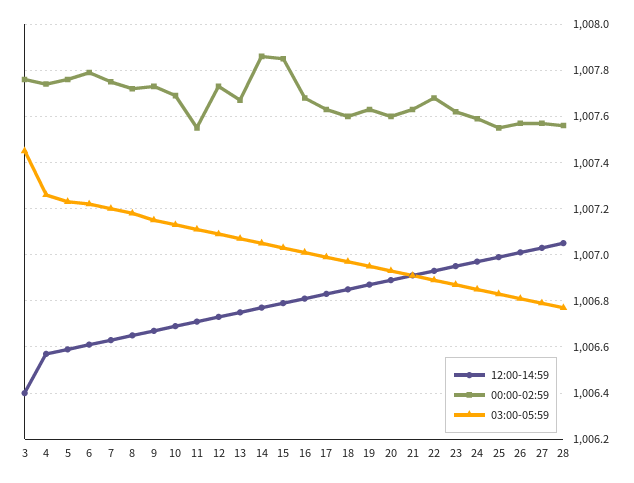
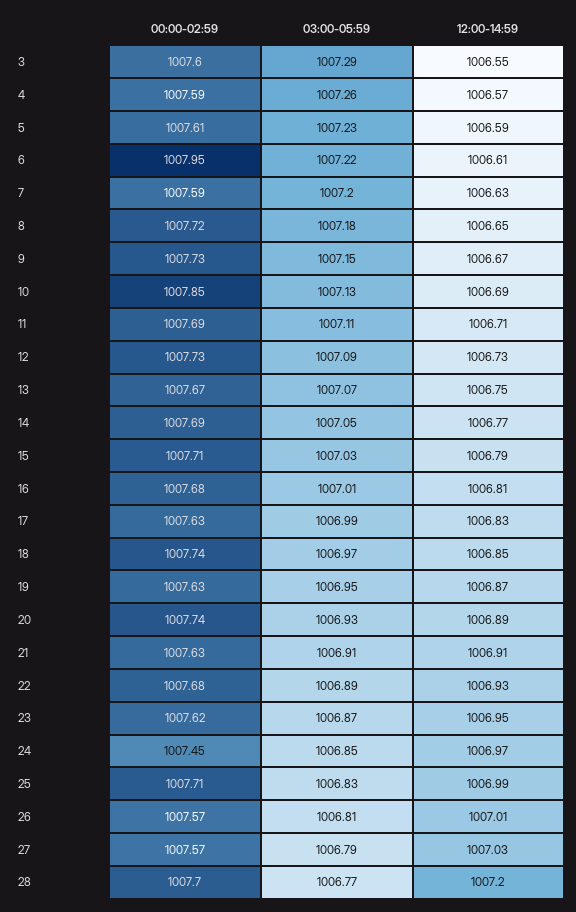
  {
    "12:00-14:59": {
-     "3": 1006.4,
+     "3": 1006.55,
      "4": 1006.57,
      "5": 1006.59,
      "6": 1006.61,
      "7": 1006.63,
      "8": 1006.65,
      "9": 1006.67,
      "10": 1006.69,
      "11": 1006.71,
      "12": 1006.73,
      "13": 1006.75,
      "14": 1006.77,
      "15": 1006.79,
      "16": 1006.81,
      "17": 1006.83,
      "18": 1006.85,
      "19": 1006.87,
      "20": 1006.89,
      "21": 1006.91,
      "22": 1006.93,
      "23": 1006.95,
      "24": 1006.97,
      "25": 1006.99,
      "26": 1007.01,
      "27": 1007.03,
-     "28": 1007.05
+     "28": 1007.2
    },
    "00:00-02:59": {
-     "3": 1007.75,
+     "3": 1007.6,
-     "4": 1007.75,
+     "4": 1007.59,
-     "5": 1007.75,
+     "5": 1007.61,
-     "6": 1007.8,
+     "6": 1007.95,
-     "7": 1007.75,
+     "7": 1007.59,
      "8": 1007.72,
      "9": 1007.73,
-     "10": 1007.7,
+     "10": 1007.85,
-     "11": 1007.55,
+     "11": 1007.69,
      "12": 1007.73,
      "13": 1007.67,
-     "14": 1007.85,
+     "14": 1007.69,
-     "15": 1007.85,
+     "15": 1007.71,
      "16": 1007.68,
      "17": 1007.63,
-     "18": 1007.6,
+     "18": 1007.74,
      "19": 1007.63,
-     "20": 1007.6,
+     "20": 1007.74,
      "21": 1007.63,
      "22": 1007.68,
      "23": 1007.62,
-     "24": 1007.6,
+     "24": 1007.45,
-     "25": 1007.55,
+     "25": 1007.71,
      "26": 1007.57,
      "27": 1007.57,
-     "28": 1007.55
+     "28": 1007.7
    },
    "03:00-05:59": {
-     "3": 1007.45,
+     "3": 1007.29,
      "4": 1007.26,
      "5": 1007.23,
      "6": 1007.22,
      "7": 1007.2,
      "8": 1007.18,
      "9": 1007.15,
      "10": 1007.13,
      "11": 1007.11,
      "12": 1007.09,
      "13": 1007.07,
      "14": 1007.05,
      "15": 1007.03,
      "16": 1007.01,
      "17": 1006.99,
      "18": 1006.97,
      "19": 1006.95,
      "20": 1006.93,
      "21": 1006.91,
      "22": 1006.89,
      "23": 1006.87,
      "24": 1006.85,
      "25": 1006.83,
      "26": 1006.81,
      "27": 1006.79,
      "28": 1006.77
    }
  }

